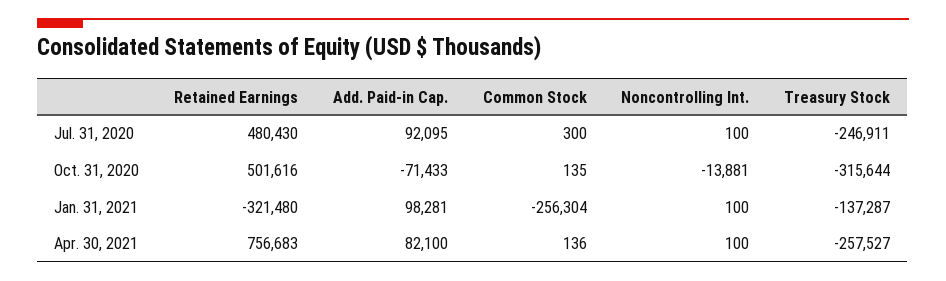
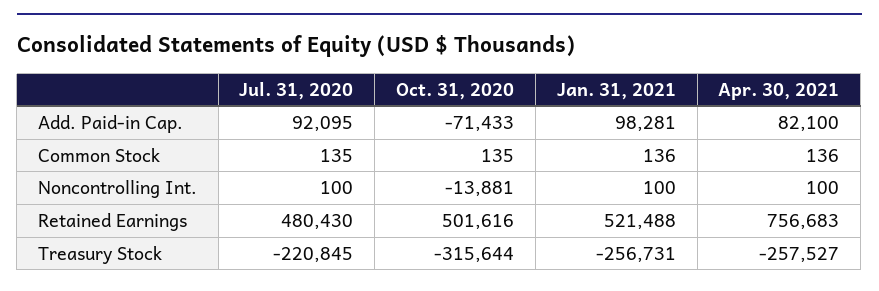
  {
    "Retained Earnings": {
      "Jul. 31, 2020": 480430,
      "Oct. 31, 2020": 501616,
-     "Jan. 31, 2021": -321480,
+     "Jan. 31, 2021": 521488,
      "Apr. 30, 2021": 756683
    },
    "Add. Paid-in Cap.": {
      "Jul. 31, 2020": 92095,
      "Oct. 31, 2020": -71433,
      "Jan. 31, 2021": 98281,
      "Apr. 30, 2021": 82100
    },
    "Common Stock": {
-     "Jul. 31, 2020": 300,
+     "Jul. 31, 2020": 135,
      "Oct. 31, 2020": 135,
-     "Jan. 31, 2021": -256304,
+     "Jan. 31, 2021": 136,
      "Apr. 30, 2021": 136
    },
    "Noncontrolling Int.": {
      "Jul. 31, 2020": 100,
      "Oct. 31, 2020": -13881,
      "Jan. 31, 2021": 100,
      "Apr. 30, 2021": 100
    },
    "Treasury Stock": {
-     "Jul. 31, 2020": -246911,
+     "Jul. 31, 2020": -220845,
      "Oct. 31, 2020": -315644,
-     "Jan. 31, 2021": -137287,
+     "Jan. 31, 2021": -256731,
      "Apr. 30, 2021": -257527
    }
  }

